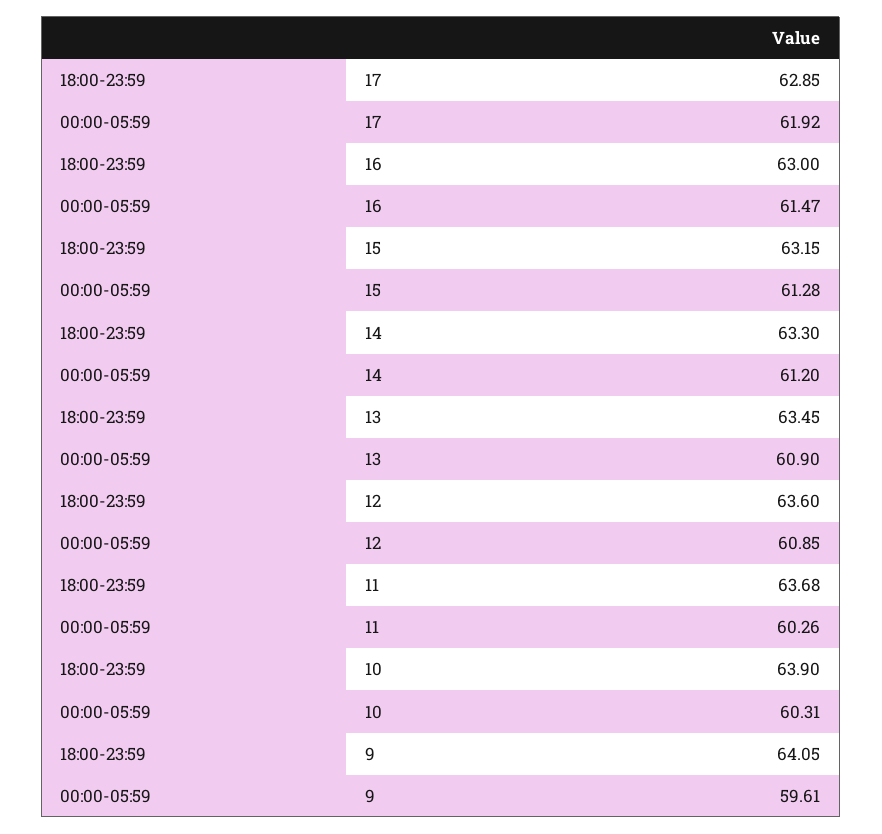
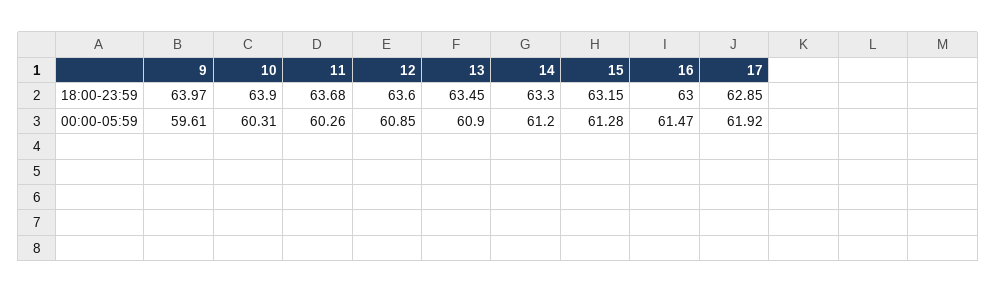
  {
    "18:00-23:59": {
      "17": 62.85,
      "16": 63,
      "15": 63.15,
      "14": 63.3,
      "13": 63.45,
      "12": 63.6,
      "11": 63.68,
      "10": 63.9,
-     "9": 64.05
+     "9": 63.97
    },
    "00:00-05:59": {
      "17": 61.92,
      "16": 61.47,
      "15": 61.28,
      "14": 61.2,
      "13": 60.9,
      "12": 60.85,
      "11": 60.26,
      "10": 60.31,
      "9": 59.61
    }
  }

